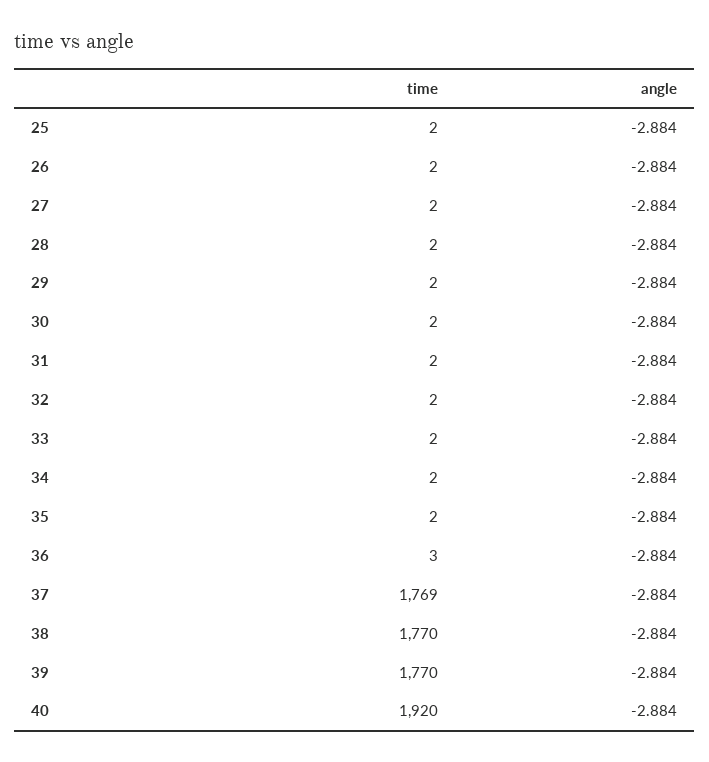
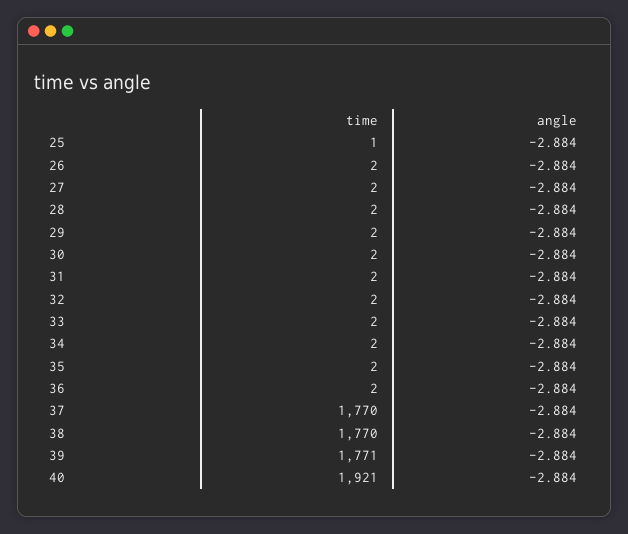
  {
    "time": {
-     "25": 2,
+     "25": 1,
      "26": 2,
      "27": 2,
      "28": 2,
      "29": 2,
      "30": 2,
      "31": 2,
      "32": 2,
      "33": 2,
      "34": 2,
      "35": 2,
-     "36": 3,
+     "36": 2,
-     "37": 1769,
+     "37": 1770,
      "38": 1770,
-     "39": 1770,
+     "39": 1771,
-     "40": 1920
+     "40": 1921
    },
    "angle": {
      "25": -2.884,
      "26": -2.884,
      "27": -2.884,
      "28": -2.884,
      "29": -2.884,
      "30": -2.884,
      "31": -2.884,
      "32": -2.884,
      "33": -2.884,
      "34": -2.884,
      "35": -2.884,
      "36": -2.884,
      "37": -2.884,
      "38": -2.884,
      "39": -2.884,
      "40": -2.884
    }
  }

